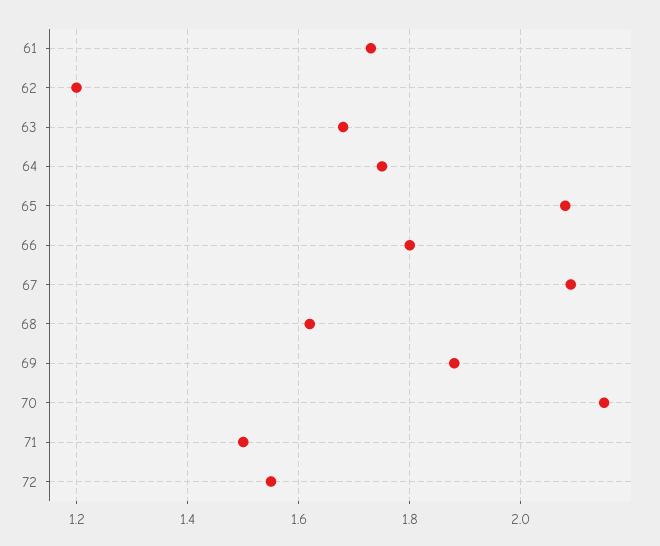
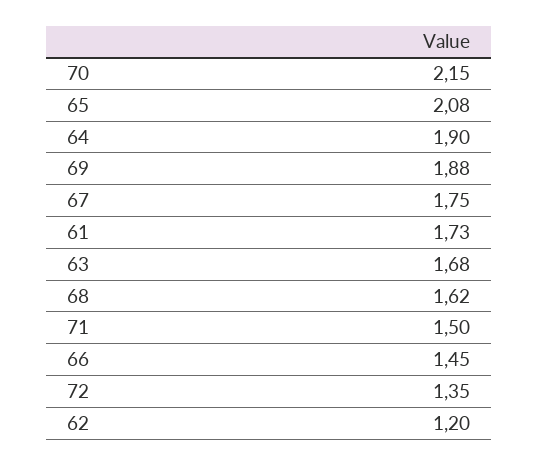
  {
    "61": 1.73,
    "62": 1.2,
    "63": 1.68,
-   "64": 1.75,
+   "64": 1.9,
    "65": 2.08,
-   "66": 1.8,
+   "66": 1.45,
-   "67": 2.1,
+   "67": 1.75,
    "68": 1.62,
    "69": 1.88,
    "70": 2.15,
    "71": 1.5,
-   "72": 1.55
+   "72": 1.35
  }

